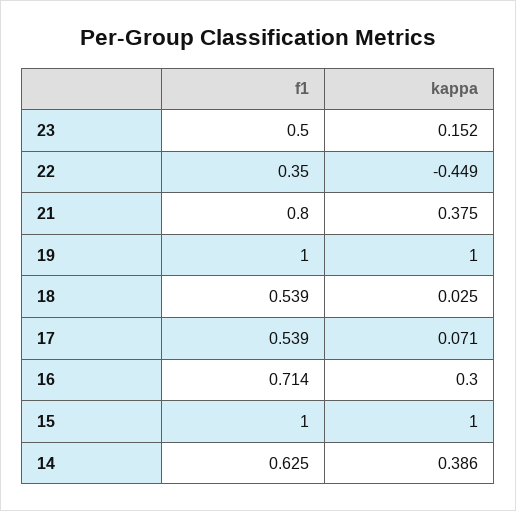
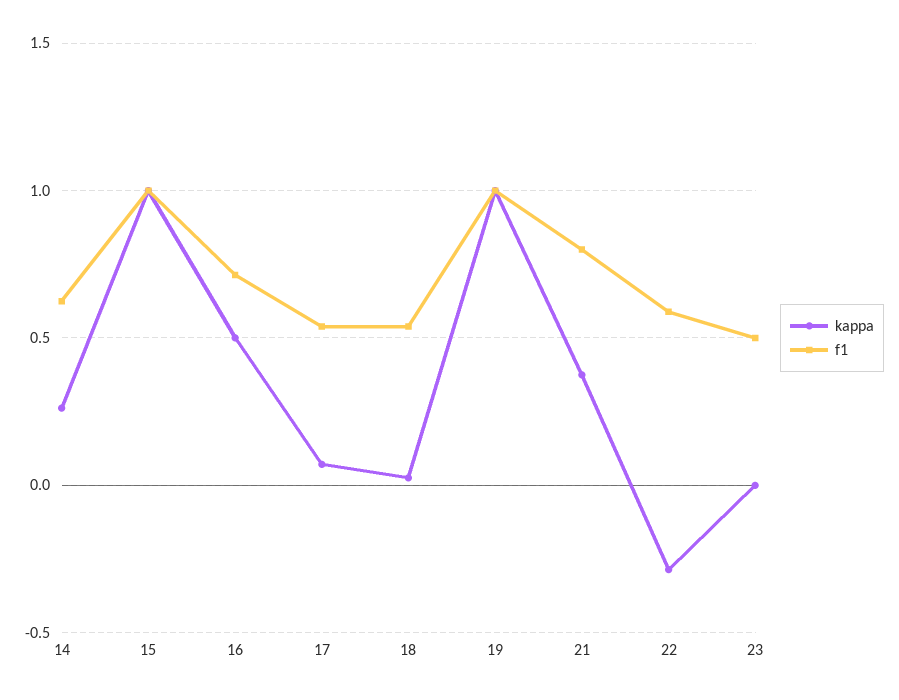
  {
    "f1": {
      "23": 0.5,
-     "22": 0.35,
+     "22": 0.6,
      "21": 0.8,
      "19": 1,
      "18": 0.539,
      "17": 0.539,
      "16": 0.714,
      "15": 1,
      "14": 0.625
    },
    "kappa": {
-     "23": 0.152,
+     "23": 0,
-     "22": -0.449,
+     "22": -0.3,
      "21": 0.375,
      "19": 1,
      "18": 0.025,
      "17": 0.071,
-     "16": 0.3,
+     "16": 0.5,
      "15": 1,
-     "14": 0.386
+     "14": 0.25
    }
  }

